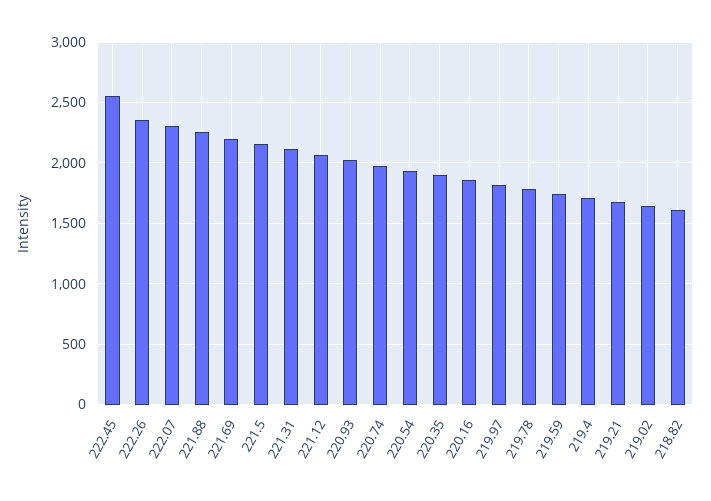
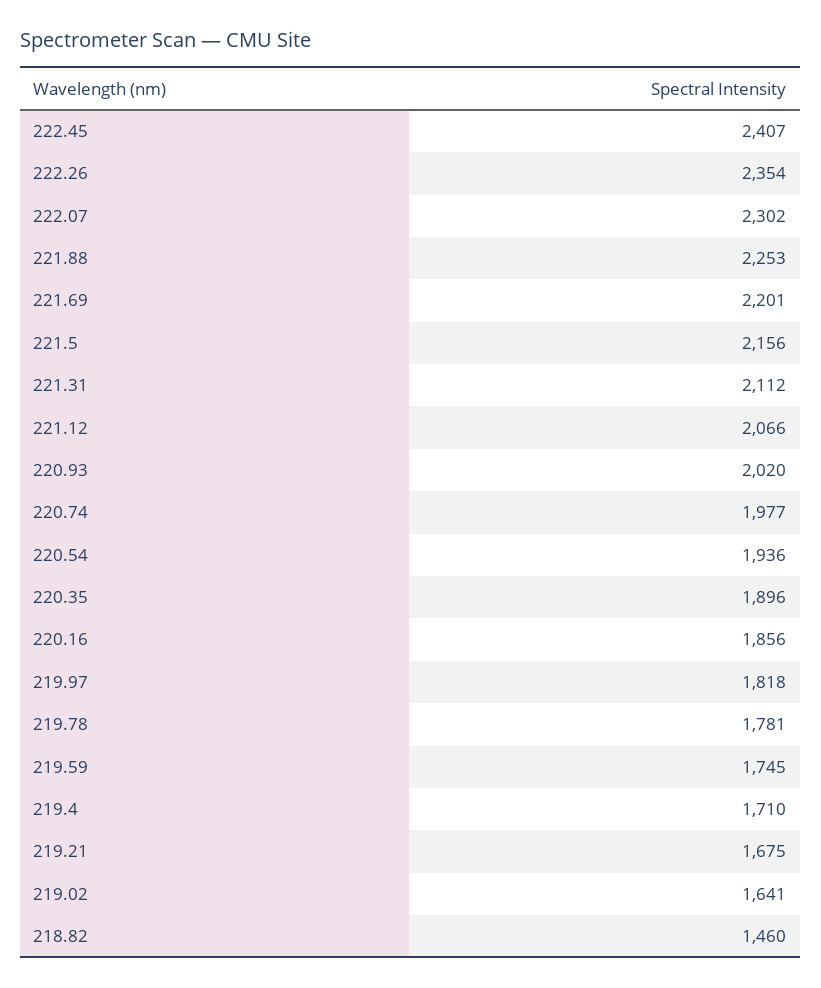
  {
-   "222.45": 2550,
+   "222.45": 2407,
    "222.26": 2354,
    "222.07": 2302,
    "221.88": 2253,
    "221.69": 2201,
    "221.5": 2156,
    "221.31": 2112,
    "221.12": 2066,
    "220.93": 2020,
    "220.74": 1977,
    "220.54": 1936,
    "220.35": 1896,
    "220.16": 1856,
    "219.97": 1818,
    "219.78": 1781,
    "219.59": 1745,
    "219.4": 1710,
    "219.21": 1675,
    "219.02": 1641,
-   "218.82": 1600
+   "218.82": 1460
  }

